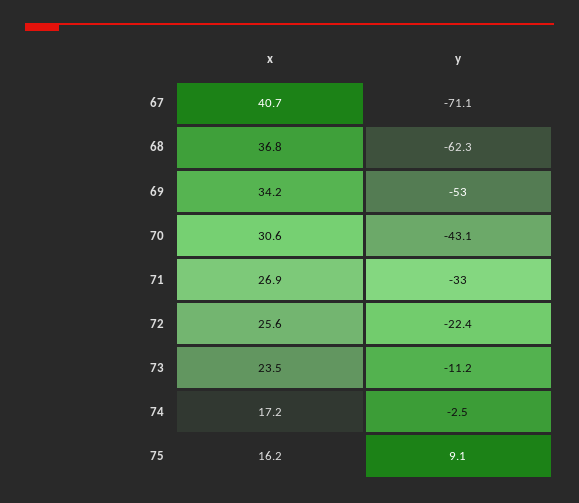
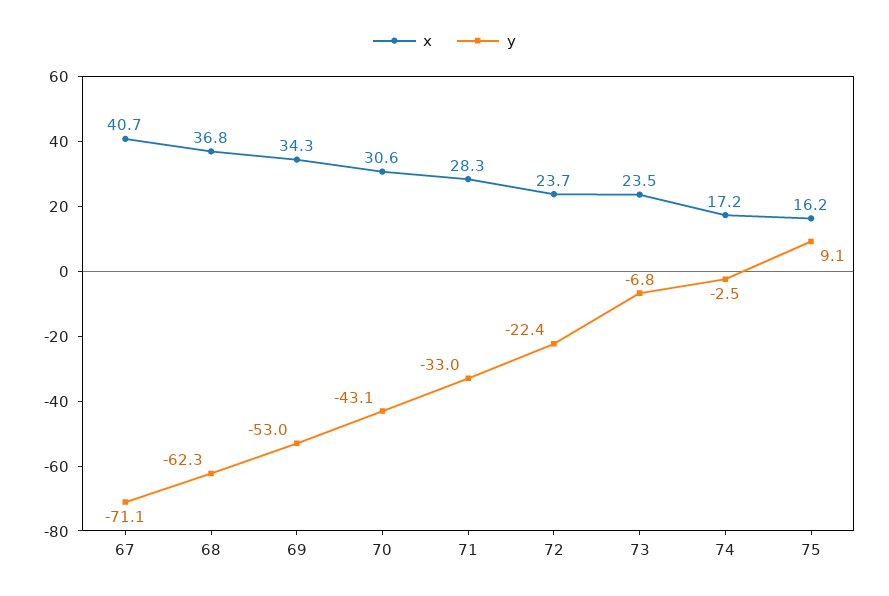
  {
    "x": {
      "67": 40.7,
      "68": 36.8,
-     "69": 34.2,
+     "69": 34.3,
      "70": 30.6,
-     "71": 26.9,
+     "71": 28.3,
-     "72": 25.6,
+     "72": 23.7,
      "73": 23.5,
      "74": 17.2,
      "75": 16.2
    },
    "y": {
      "67": -71.1,
      "68": -62.3,
      "69": -53,
      "70": -43.1,
      "71": -33,
      "72": -22.4,
-     "73": -11.2,
+     "73": -6.8,
      "74": -2.5,
      "75": 9.1
    }
  }

